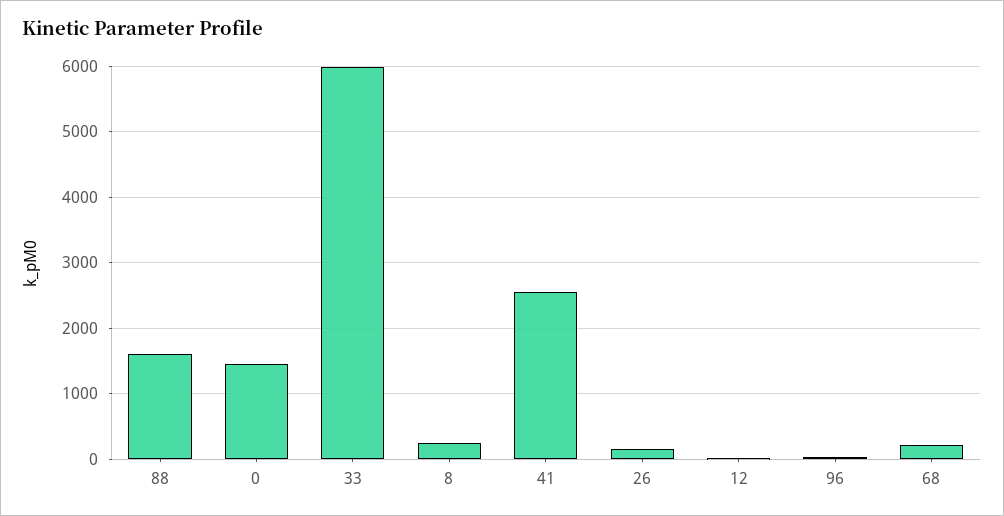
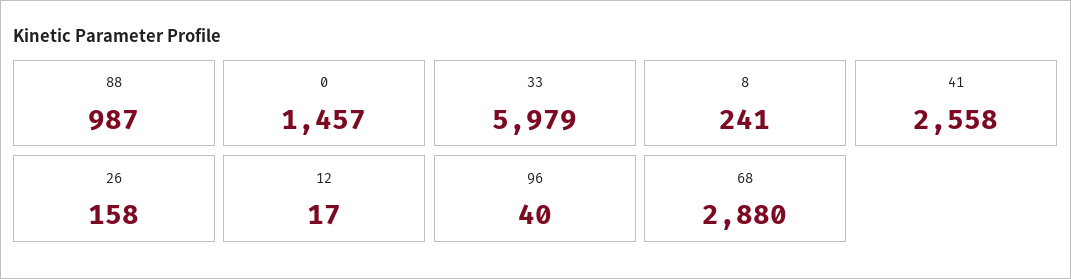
  {
-   "88": 1600,
+   "88": 987,
    "0": 1457,
    "33": 5979,
    "8": 241,
    "41": 2558,
    "26": 158,
    "12": 17,
    "96": 40,
-   "68": 200
+   "68": 2880
  }

